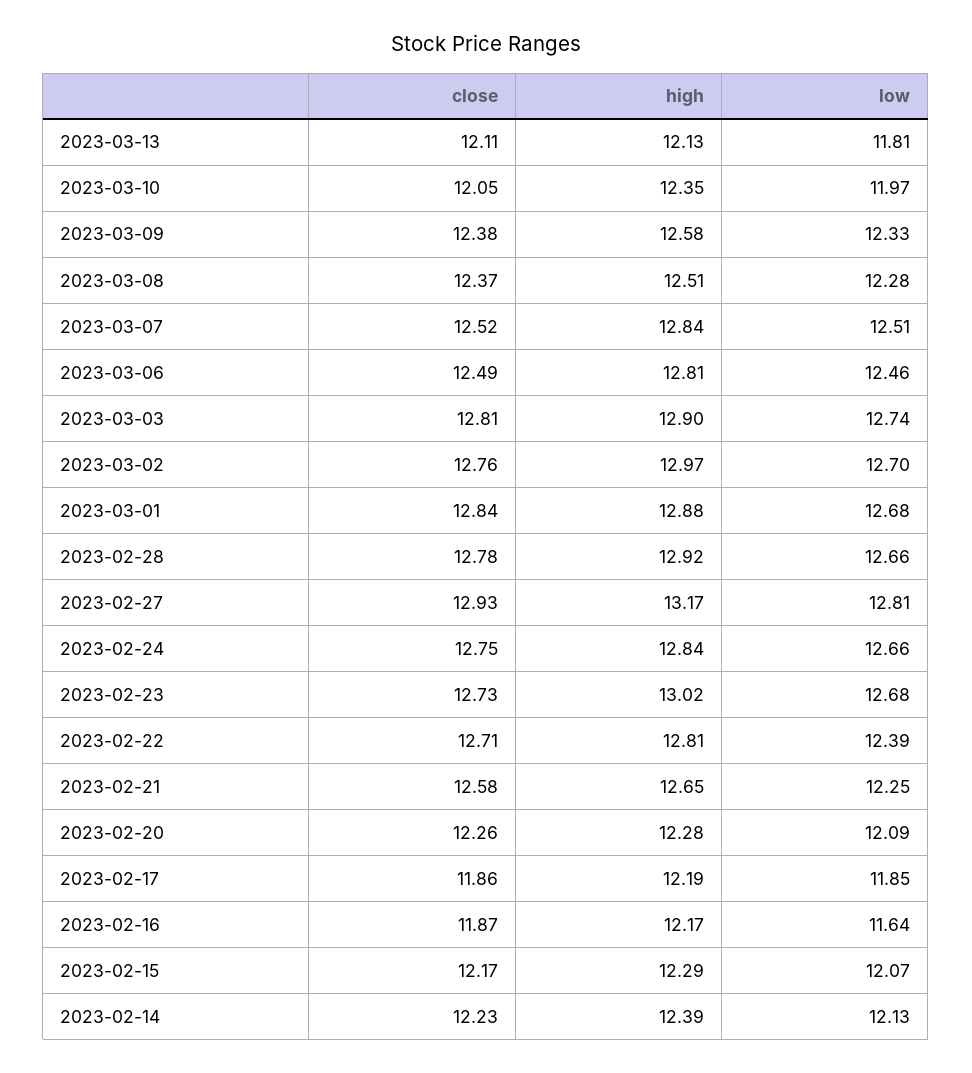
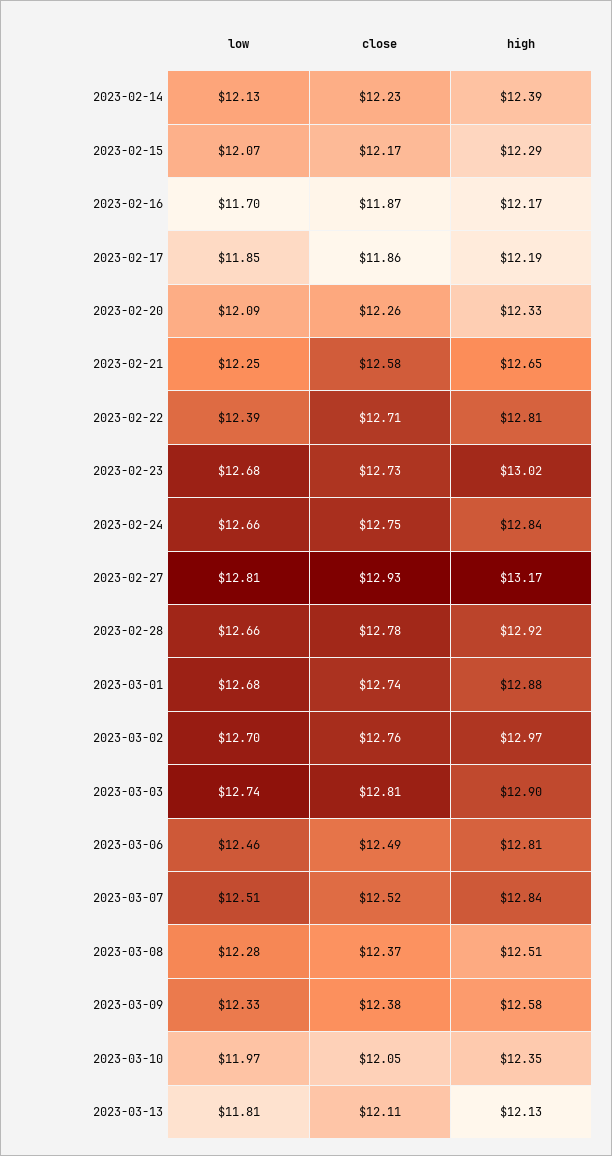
  {
    "close": {
      "2023-03-13": 12.11,
      "2023-03-10": 12.05,
      "2023-03-09": 12.38,
      "2023-03-08": 12.37,
      "2023-03-07": 12.52,
      "2023-03-06": 12.49,
      "2023-03-03": 12.81,
      "2023-03-02": 12.76,
-     "2023-03-01": 12.84,
+     "2023-03-01": 12.74,
      "2023-02-28": 12.78,
      "2023-02-27": 12.93,
      "2023-02-24": 12.75,
      "2023-02-23": 12.73,
      "2023-02-22": 12.71,
      "2023-02-21": 12.58,
      "2023-02-20": 12.26,
      "2023-02-17": 11.86,
      "2023-02-16": 11.87,
      "2023-02-15": 12.17,
      "2023-02-14": 12.23
    },
    "high": {
      "2023-03-13": 12.13,
      "2023-03-10": 12.35,
      "2023-03-09": 12.58,
      "2023-03-08": 12.51,
      "2023-03-07": 12.84,
      "2023-03-06": 12.81,
      "2023-03-03": 12.9,
      "2023-03-02": 12.97,
      "2023-03-01": 12.88,
      "2023-02-28": 12.92,
      "2023-02-27": 13.17,
      "2023-02-24": 12.84,
      "2023-02-23": 13.02,
      "2023-02-22": 12.81,
      "2023-02-21": 12.65,
-     "2023-02-20": 12.28,
+     "2023-02-20": 12.33,
      "2023-02-17": 12.19,
      "2023-02-16": 12.17,
      "2023-02-15": 12.29,
      "2023-02-14": 12.39
    },
    "low": {
      "2023-03-13": 11.81,
      "2023-03-10": 11.97,
      "2023-03-09": 12.33,
      "2023-03-08": 12.28,
      "2023-03-07": 12.51,
      "2023-03-06": 12.46,
      "2023-03-03": 12.74,
      "2023-03-02": 12.7,
      "2023-03-01": 12.68,
      "2023-02-28": 12.66,
      "2023-02-27": 12.81,
      "2023-02-24": 12.66,
      "2023-02-23": 12.68,
      "2023-02-22": 12.39,
      "2023-02-21": 12.25,
      "2023-02-20": 12.09,
      "2023-02-17": 11.85,
-     "2023-02-16": 11.64,
+     "2023-02-16": 11.7,
      "2023-02-15": 12.07,
      "2023-02-14": 12.13
    }
  }

